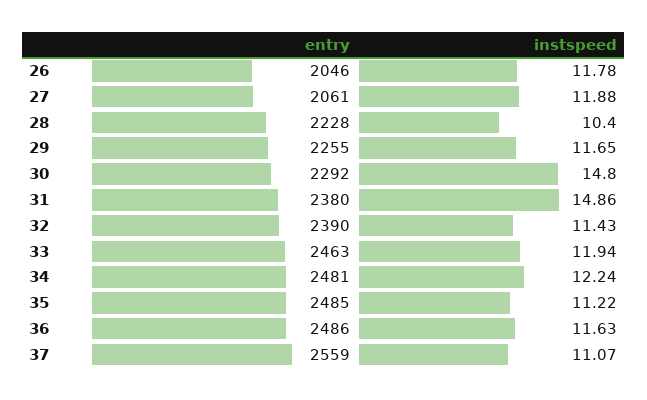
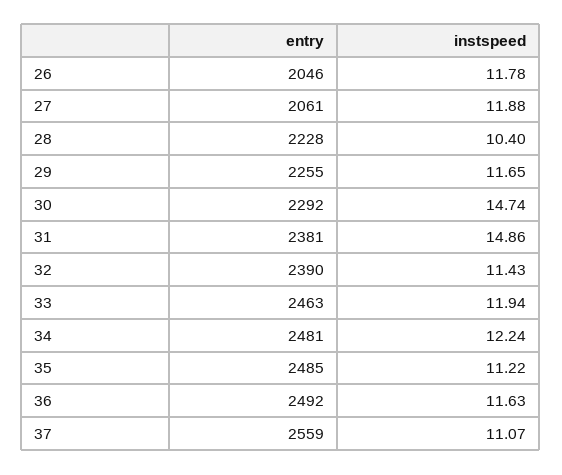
  {
    "entry": {
      "26": 2046,
      "27": 2061,
      "28": 2228,
      "29": 2255,
      "30": 2292,
-     "31": 2380,
+     "31": 2381,
      "32": 2390,
      "33": 2463,
      "34": 2481,
      "35": 2485,
-     "36": 2486,
+     "36": 2492,
      "37": 2559
    },
    "instspeed": {
      "26": 11.78,
      "27": 11.88,
      "28": 10.4,
      "29": 11.65,
-     "30": 14.8,
+     "30": 14.74,
      "31": 14.86,
      "32": 11.43,
      "33": 11.94,
      "34": 12.24,
      "35": 11.22,
      "36": 11.63,
      "37": 11.07
    }
  }

